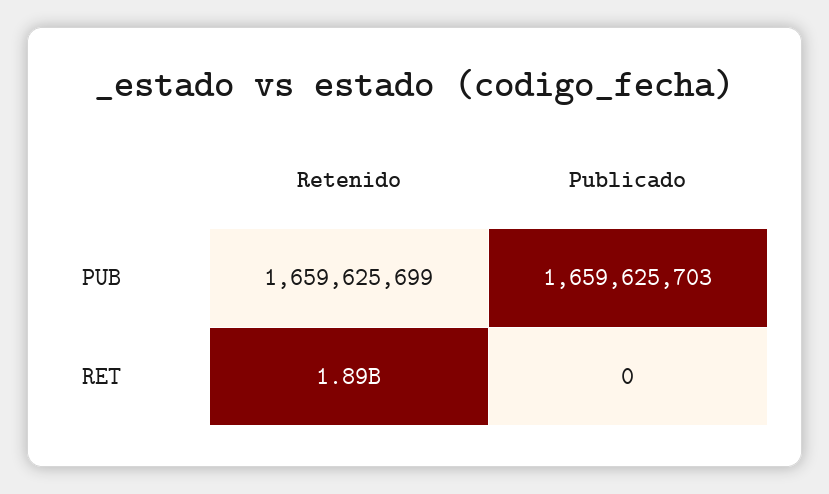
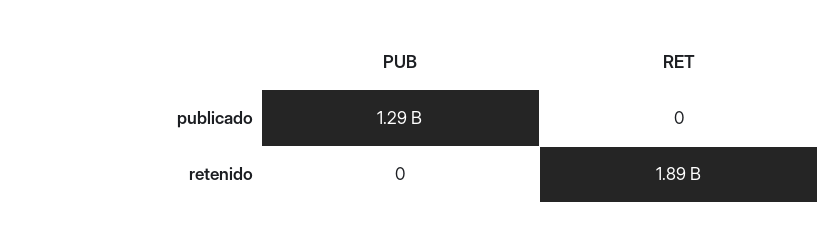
  {
    "Retenido": {
-     "PUB": 1659625699,
+     "PUB": 0,
      "RET": 1890000000
    },
    "Publicado": {
-     "PUB": 1659625703,
+     "PUB": 1290000000,
      "RET": 0
    }
  }

